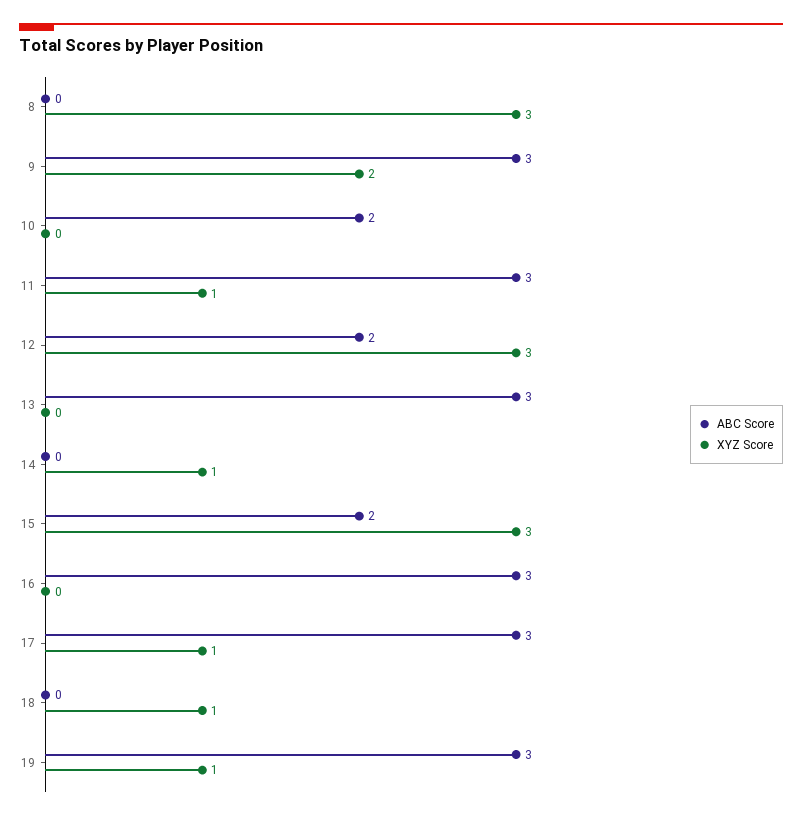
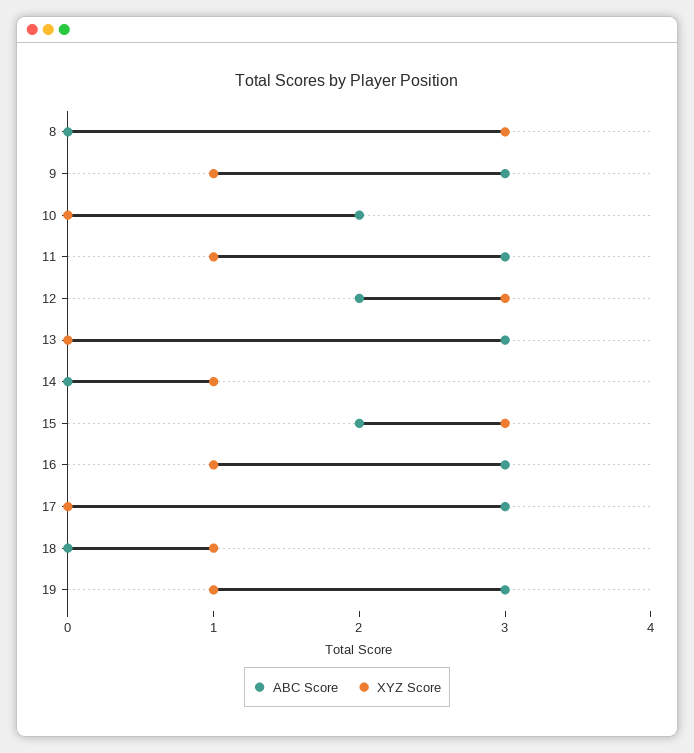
  {
    "ABC Score": {
      "8": 0,
      "9": 3,
      "10": 2,
      "11": 3,
      "12": 2,
      "13": 3,
      "14": 0,
      "15": 2,
      "16": 3,
      "17": 3,
      "18": 0,
      "19": 3
    },
    "XYZ Score": {
      "8": 3,
-     "9": 2,
+     "9": 1,
      "10": 0,
      "11": 1,
      "12": 3,
      "13": 0,
      "14": 1,
      "15": 3,
-     "16": 0,
+     "16": 1,
-     "17": 1,
+     "17": 0,
      "18": 1,
      "19": 1
    }
  }

